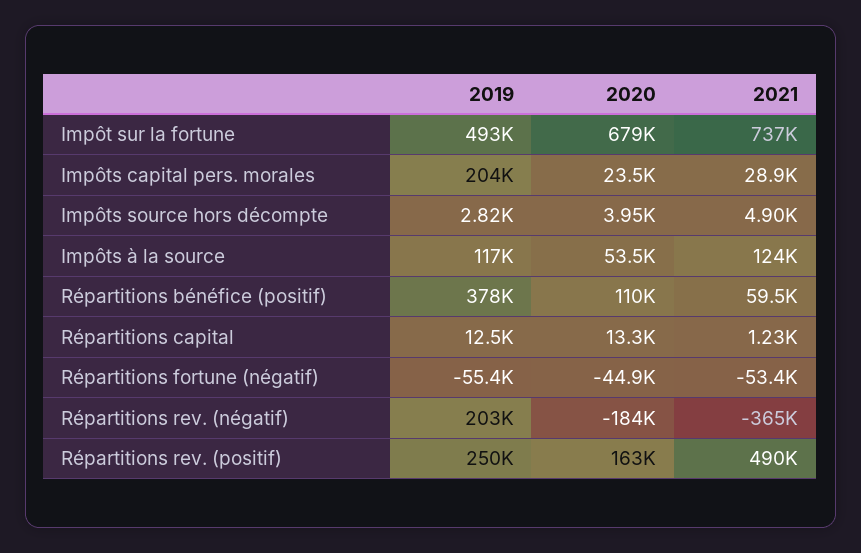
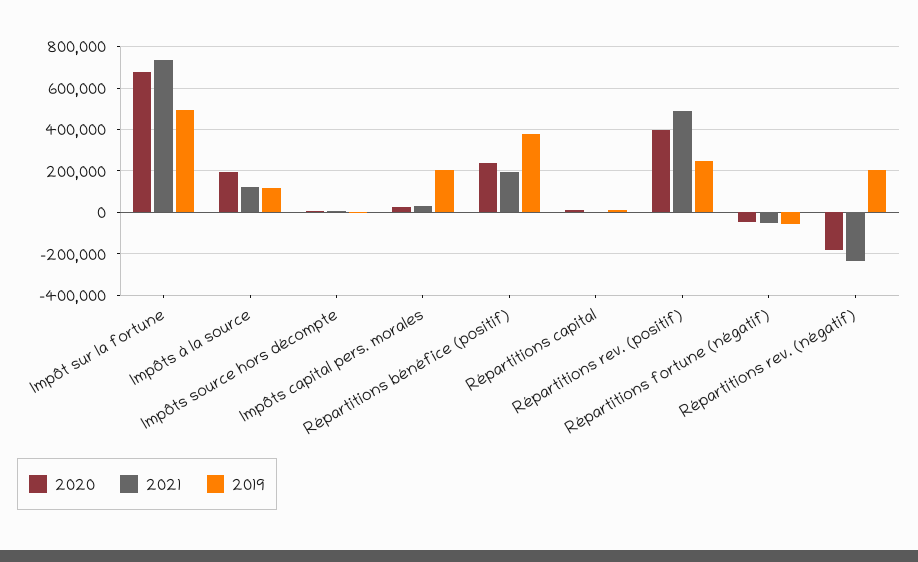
  {
    "2019": {
      "Impôt sur la fortune": 493000,
      "Impôts capital pers. morales": 204000,
      "Impôts source hors décompte": 2820,
      "Impôts à la source": 117000,
      "Répartitions bénéfice (positif)": 378000,
      "Répartitions capital": 12500,
      "Répartitions fortune (négatif)": -55400,
      "Répartitions rev. (négatif)": 203000,
      "Répartitions rev. (positif)": 250000
    },
    "2020": {
      "Impôt sur la fortune": 679000,
      "Impôts capital pers. morales": 23500,
      "Impôts source hors décompte": 3950,
-     "Impôts à la source": 53500,
+     "Impôts à la source": 200000,
-     "Répartitions bénéfice (positif)": 110000,
+     "Répartitions bénéfice (positif)": 250000,
      "Répartitions capital": 13300,
      "Répartitions fortune (négatif)": -44900,
      "Répartitions rev. (négatif)": -184000,
-     "Répartitions rev. (positif)": 163000
+     "Répartitions rev. (positif)": 400000
    },
    "2021": {
      "Impôt sur la fortune": 737000,
      "Impôts capital pers. morales": 28900,
      "Impôts source hors décompte": 4900,
      "Impôts à la source": 124000,
-     "Répartitions bénéfice (positif)": 59500,
+     "Répartitions bénéfice (positif)": 200000,
      "Répartitions capital": 1230,
      "Répartitions fortune (négatif)": -53400,
-     "Répartitions rev. (négatif)": -365000,
+     "Répartitions rev. (négatif)": -250000,
      "Répartitions rev. (positif)": 490000
    }
  }

